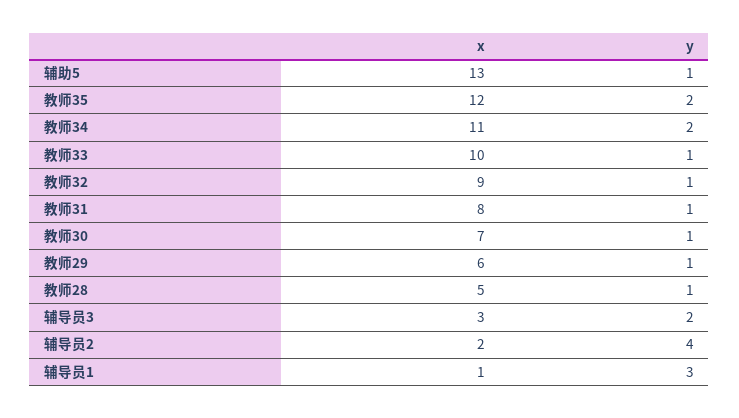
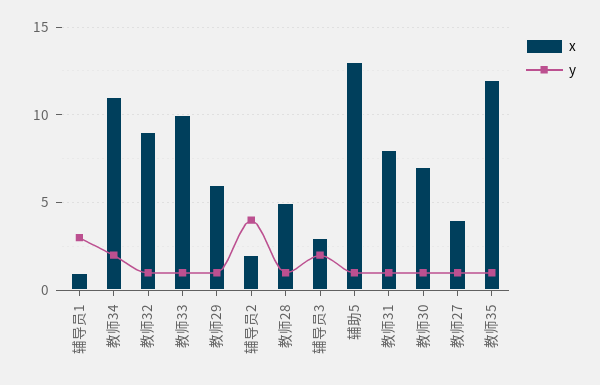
  {
    "x": {
      "辅助5": 13,
      "教师35": 12,
      "教师34": 11,
      "教师33": 10,
      "教师32": 9,
      "教师31": 8,
      "教师30": 7,
      "教师29": 6,
      "教师28": 5,
      "辅导员3": 3,
      "辅导员2": 2,
-     "辅导员1": 1
+     "辅导员1": 1,
+     "教师27": 4
    },
    "y": {
      "辅助5": 1,
-     "教师35": 2,
+     "教师35": 1,
      "教师34": 2,
      "教师33": 1,
      "教师32": 1,
      "教师31": 1,
      "教师30": 1,
      "教师29": 1,
      "教师28": 1,
      "辅导员3": 2,
      "辅导员2": 4,
-     "辅导员1": 3
+     "辅导员1": 3,
+     "教师27": 1
    }
  }

